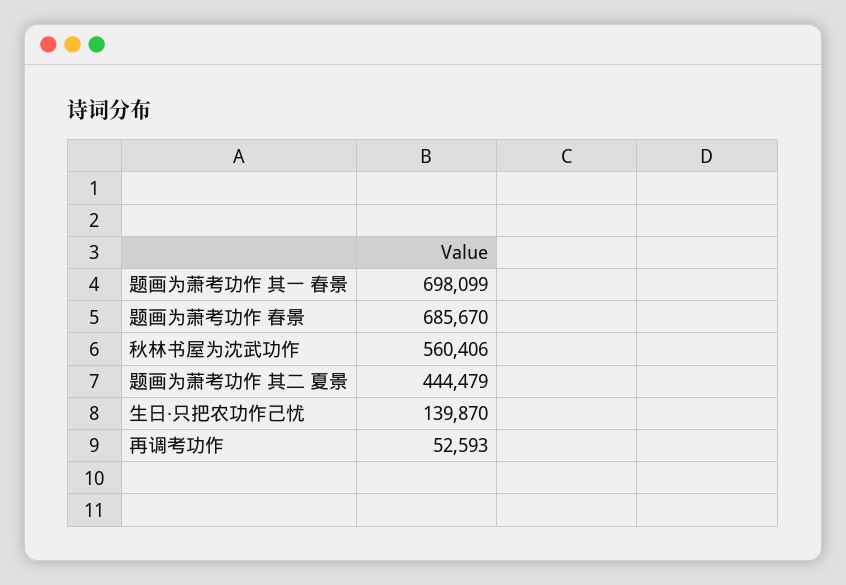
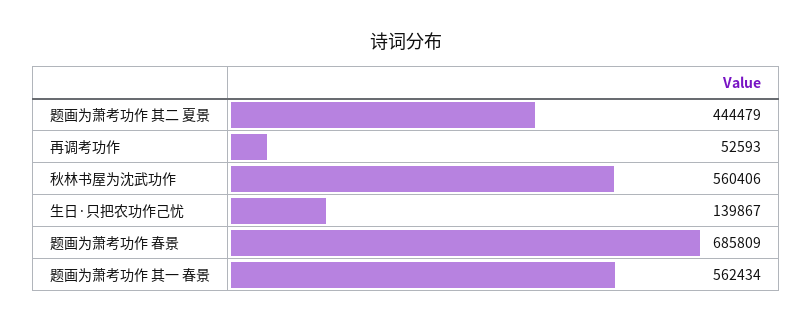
  {
-   "题画为萧考功作 其一 春景": 698099,
+   "题画为萧考功作 其一 春景": 562434,
-   "题画为萧考功作 春景": 685670,
+   "题画为萧考功作 春景": 685809,
    "秋林书屋为沈武功作": 560406,
    "题画为萧考功作 其二 夏景": 444479,
-   "生日·只把农功作己忧": 139870,
+   "生日·只把农功作己忧": 139867,
    "再调考功作": 52593
  }

